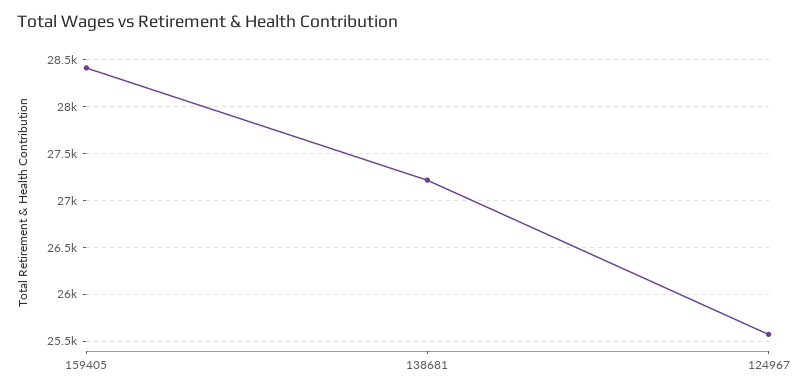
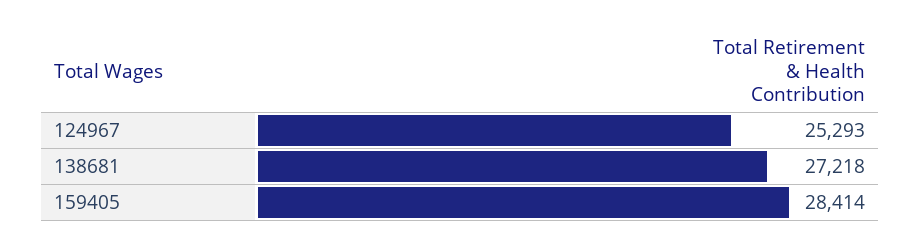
  {
    "159405": 28414,
    "138681": 27218,
-   "124967": 25600
+   "124967": 25293
  }

